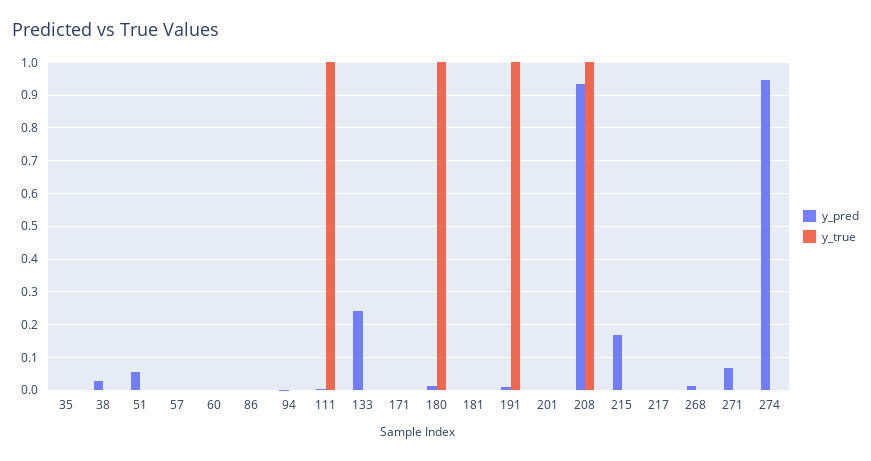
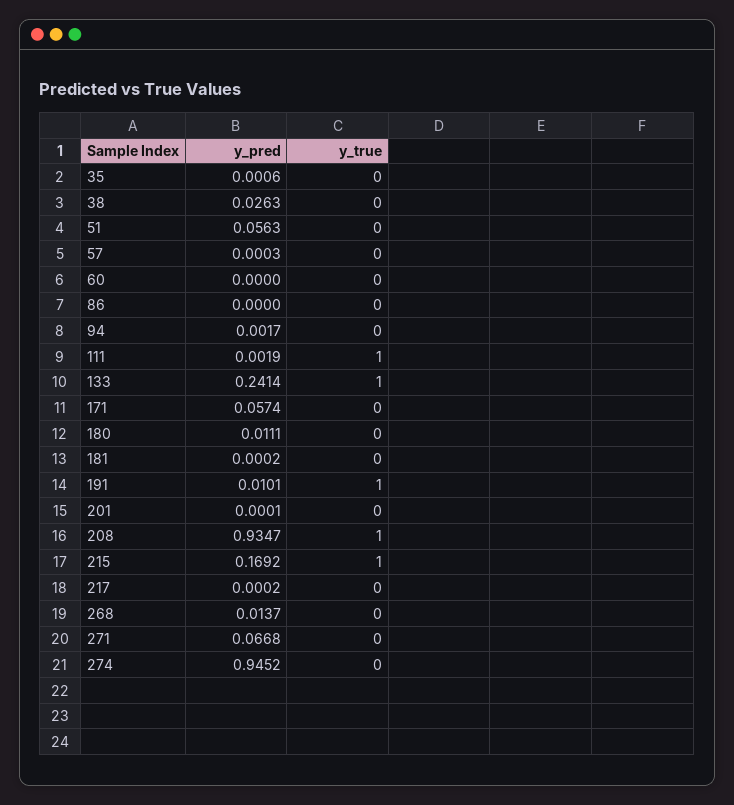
  {
    "y_pred": {
      "35": 0.0006,
      "38": 0.0263,
      "51": 0.0563,
      "57": 0.0003,
      "60": 0,
      "86": 0,
      "94": 0.0017,
      "111": 0.0019,
      "133": 0.2414,
-     "171": 0,
+     "171": 0.0574,
      "180": 0.0111,
      "181": 0.0002,
      "191": 0.0101,
      "201": 0.0001,
      "208": 0.9347,
      "215": 0.1692,
      "217": 0.0002,
      "268": 0.0137,
      "271": 0.0668,
      "274": 0.9452
    },
    "y_true": {
      "35": 0,
      "38": 0,
      "51": 0,
      "57": 0,
      "60": 0,
      "86": 0,
      "94": 0,
      "111": 1,
-     "133": 0,
+     "133": 1,
      "171": 0,
-     "180": 1,
+     "180": 0,
      "181": 0,
      "191": 1,
      "201": 0,
      "208": 1,
-     "215": 0,
+     "215": 1,
      "217": 0,
      "268": 0,
      "271": 0,
      "274": 0
    }
  }

